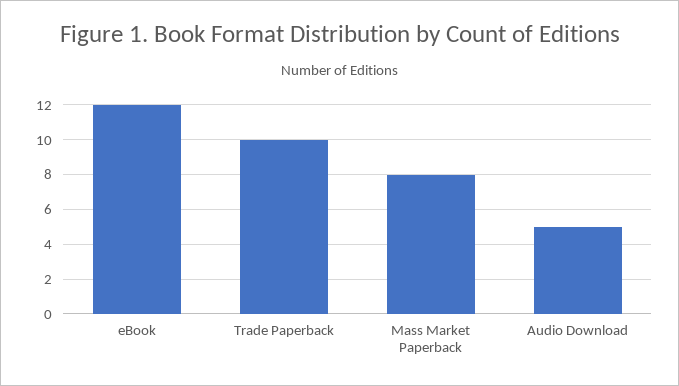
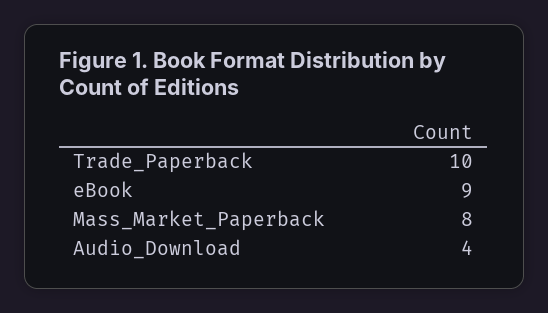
  {
-   "eBook": 12,
+   "eBook": 9,
    "Trade Paperback": 10,
    "Mass Market Paperback": 8,
-   "Audio Download": 5
+   "Audio Download": 4
  }

